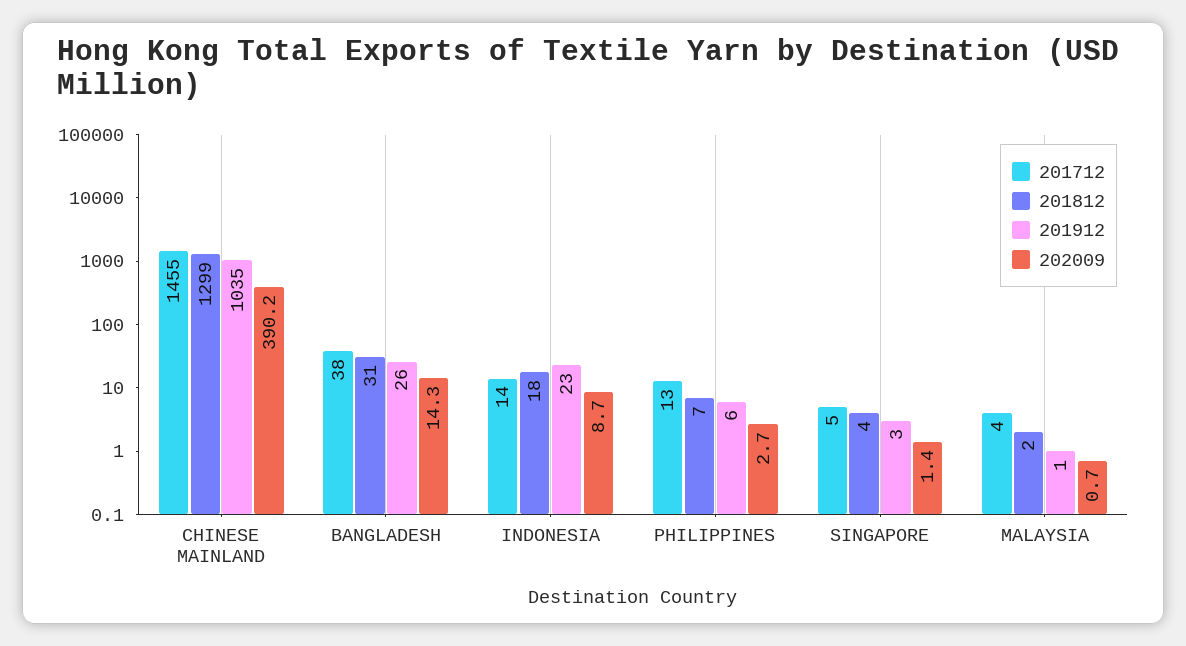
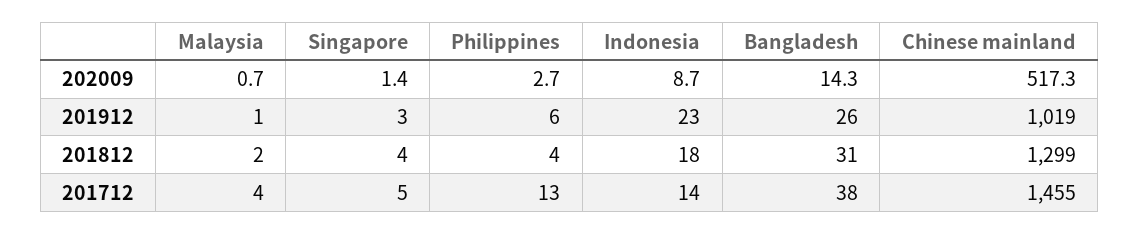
  {
    "201712": {
      "CHINESE MAINLAND": 1455,
      "BANGLADESH": 38,
      "INDONESIA": 14,
      "PHILIPPINES": 13,
      "SINGAPORE": 5,
      "MALAYSIA": 4
    },
    "201812": {
      "CHINESE MAINLAND": 1299,
      "BANGLADESH": 31,
      "INDONESIA": 18,
-     "PHILIPPINES": 7,
+     "PHILIPPINES": 4,
      "SINGAPORE": 4,
      "MALAYSIA": 2
    },
    "201912": {
-     "CHINESE MAINLAND": 1035,
+     "CHINESE MAINLAND": 1019,
      "BANGLADESH": 26,
      "INDONESIA": 23,
      "PHILIPPINES": 6,
      "SINGAPORE": 3,
      "MALAYSIA": 1
    },
    "202009": {
-     "CHINESE MAINLAND": 390.2,
+     "CHINESE MAINLAND": 517.3,
      "BANGLADESH": 14.3,
      "INDONESIA": 8.7,
      "PHILIPPINES": 2.7,
      "SINGAPORE": 1.4,
      "MALAYSIA": 0.7
    }
  }

